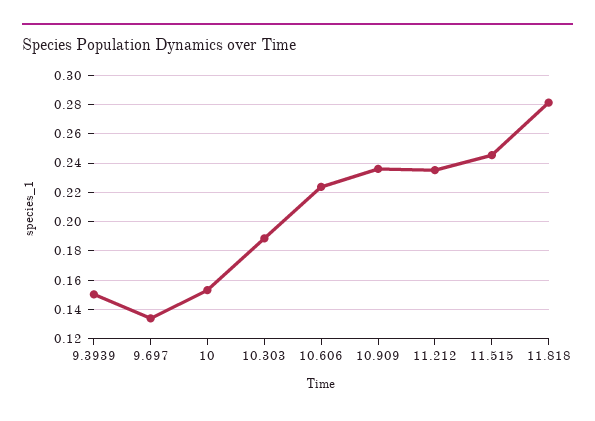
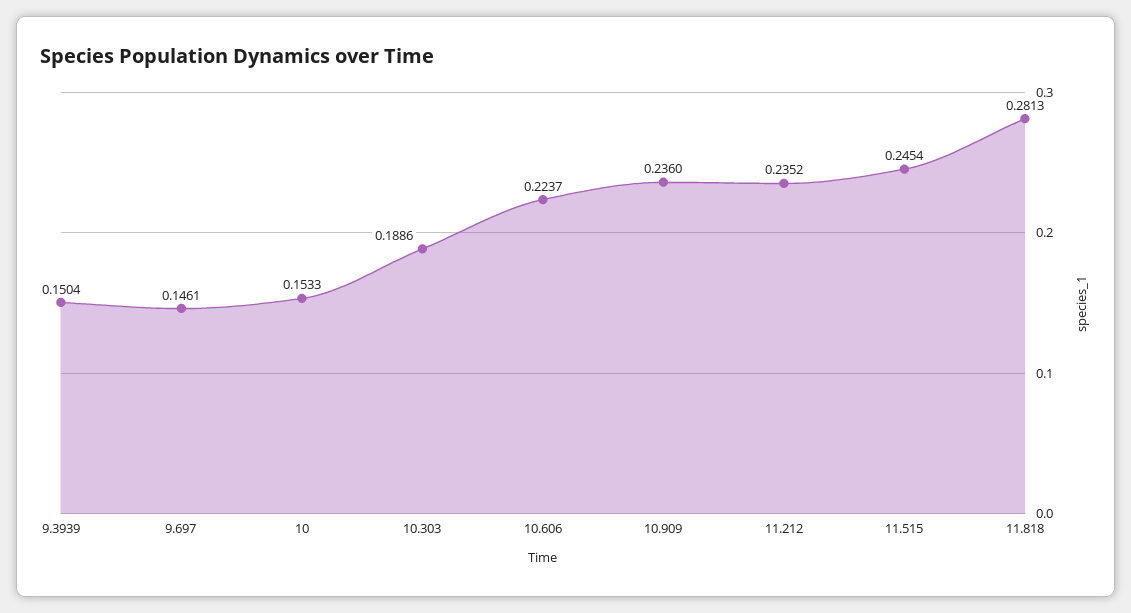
  {
    "9.3939": 0.1504,
-   "9.697": 0.135,
+   "9.697": 0.1461,
    "10": 0.1533,
    "10.303": 0.1886,
    "10.606": 0.2237,
    "10.909": 0.236,
    "11.212": 0.2352,
    "11.515": 0.2454,
    "11.818": 0.2813
  }

